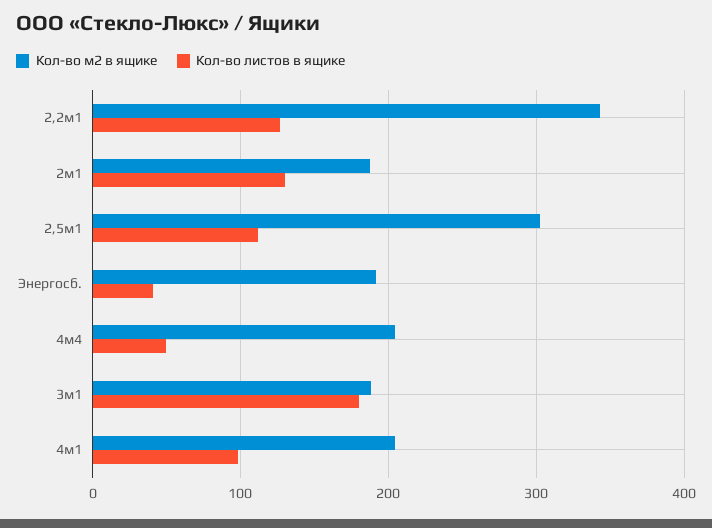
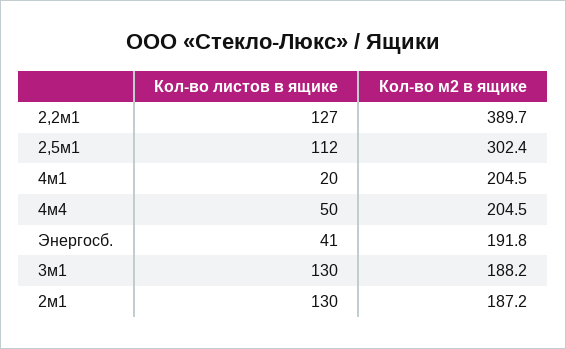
  {
    "Кол-во м2 в ящике": {
-     "2,2м1": 340,
+     "2,2м1": 389.7,
      "2м1": 187.2,
      "2,5м1": 302.4,
      "Энергосб.": 191.8,
      "4м4": 204.5,
      "3м1": 188.2,
      "4м1": 204.5
    },
    "Кол-во листов в ящике": {
      "2,2м1": 127,
      "2м1": 130,
      "2,5м1": 112,
      "Энергосб.": 41,
      "4м4": 50,
-     "3м1": 180,
+     "3м1": 130,
-     "4м1": 100
+     "4м1": 20
    }
  }

